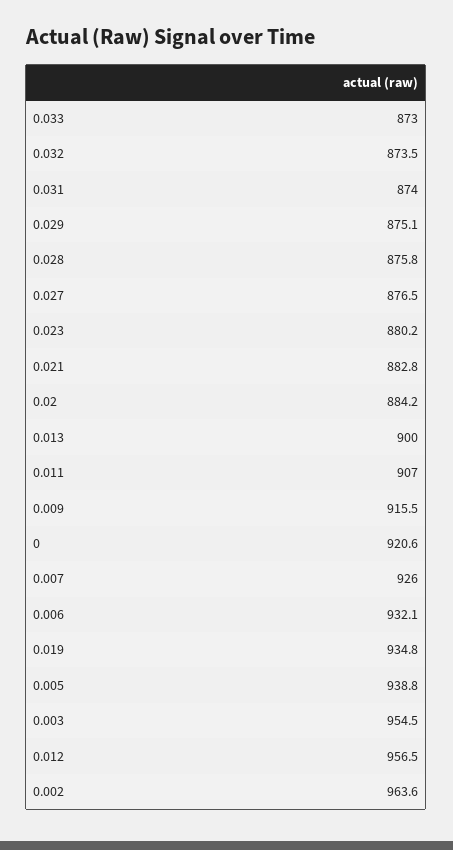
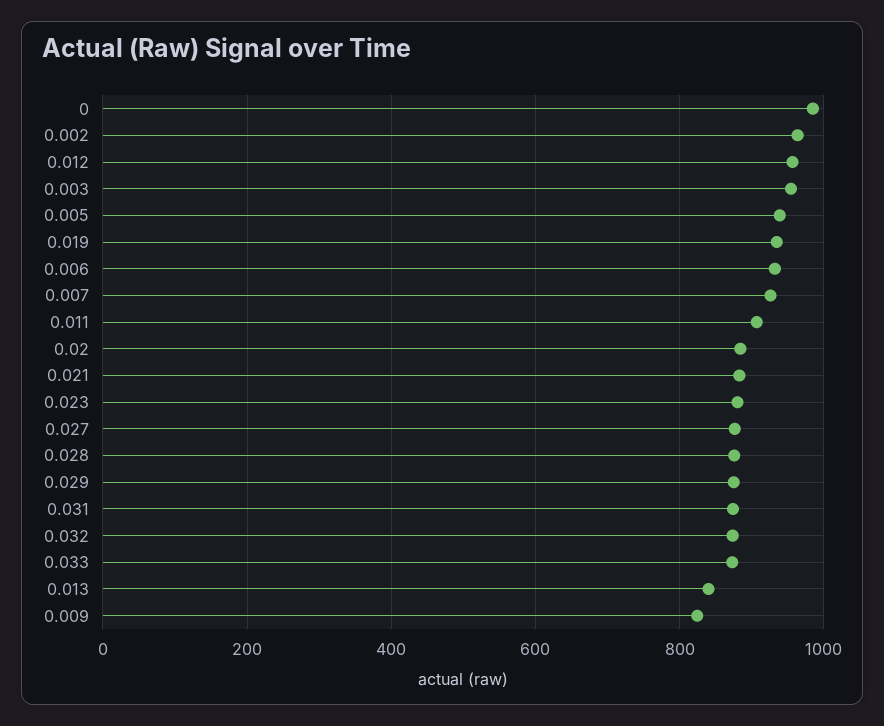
  {
    "0.033": 873,
    "0.032": 873.5,
    "0.031": 874,
    "0.029": 875.1,
    "0.028": 875.8,
    "0.027": 876.5,
    "0.023": 880.2,
    "0.021": 882.8,
    "0.02": 884.2,
-   "0.013": 900,
+   "0.013": 840,
    "0.011": 907,
-   "0.009": 915.5,
+   "0.009": 820,
-   "0": 920.6,
+   "0": 980,
    "0.007": 926,
    "0.006": 932.1,
    "0.019": 934.8,
    "0.005": 938.8,
    "0.003": 954.5,
    "0.012": 956.5,
    "0.002": 963.6
  }

